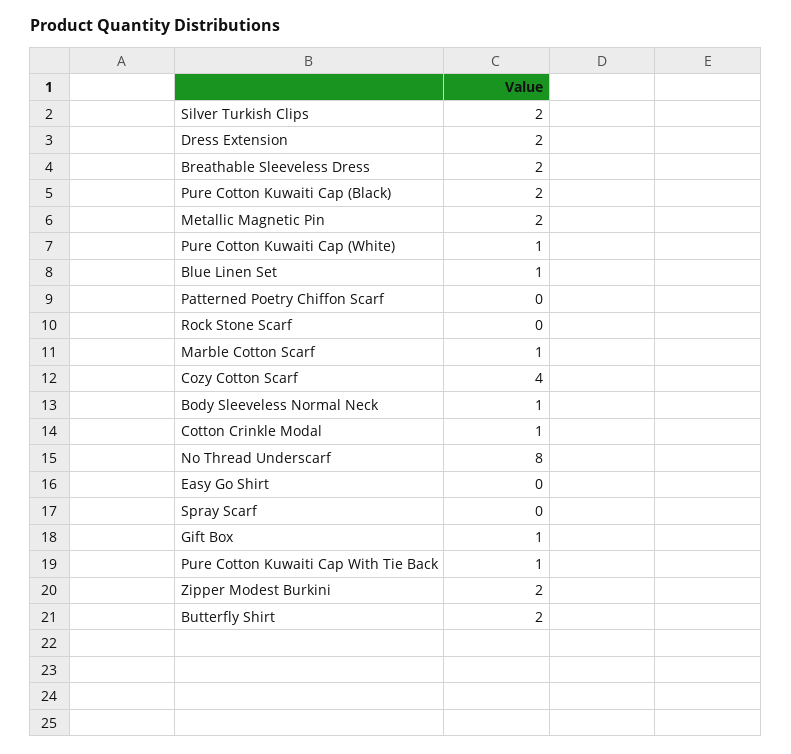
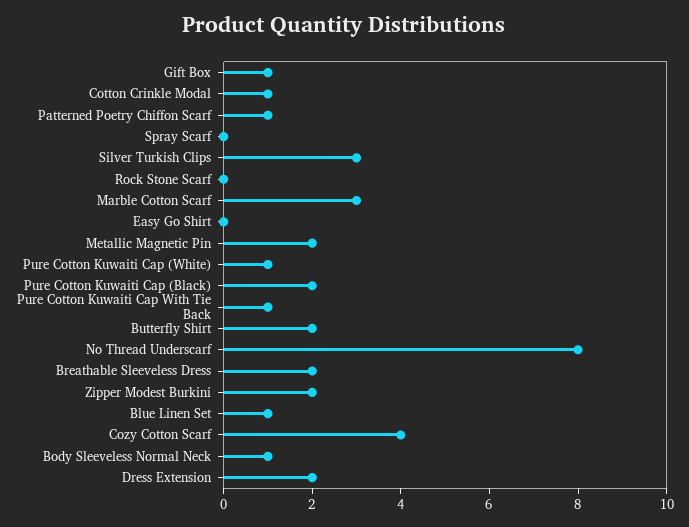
  {
-   "Silver Turkish Clips": 2,
+   "Silver Turkish Clips": 3,
    "Dress Extension": 2,
    "Breathable Sleeveless Dress": 2,
    "Pure Cotton Kuwaiti Cap (Black)": 2,
    "Metallic Magnetic Pin": 2,
    "Pure Cotton Kuwaiti Cap (White)": 1,
    "Blue Linen Set": 1,
-   "Patterned Poetry Chiffon Scarf": 0,
+   "Patterned Poetry Chiffon Scarf": 1,
    "Rock Stone Scarf": 0,
-   "Marble Cotton Scarf": 1,
+   "Marble Cotton Scarf": 3,
    "Cozy Cotton Scarf": 4,
    "Body Sleeveless Normal Neck": 1,
    "Cotton Crinkle Modal": 1,
    "No Thread Underscarf": 8,
    "Easy Go Shirt": 0,
    "Spray Scarf": 0,
    "Gift Box": 1,
    "Pure Cotton Kuwaiti Cap With Tie Back": 1,
    "Zipper Modest Burkini": 2,
    "Butterfly Shirt": 2
  }

